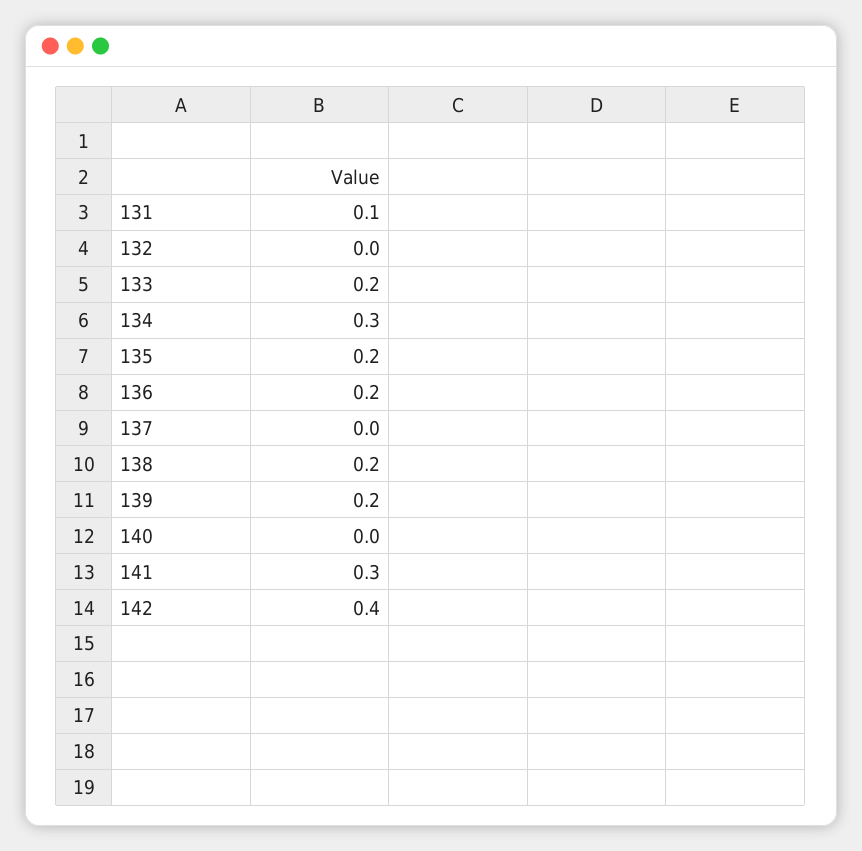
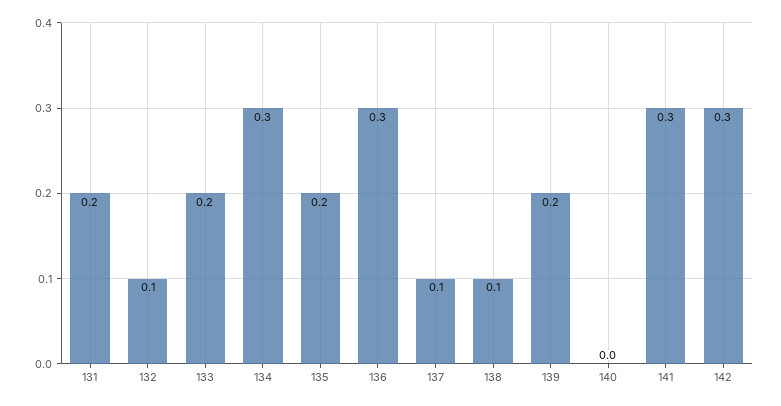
  {
-   "131": 0.1,
+   "131": 0.2,
-   "132": 0,
+   "132": 0.1,
    "133": 0.2,
    "134": 0.3,
    "135": 0.2,
-   "136": 0.2,
+   "136": 0.3,
-   "137": 0,
+   "137": 0.1,
-   "138": 0.2,
+   "138": 0.1,
    "139": 0.2,
    "140": 0,
    "141": 0.3,
-   "142": 0.4
+   "142": 0.3
  }

